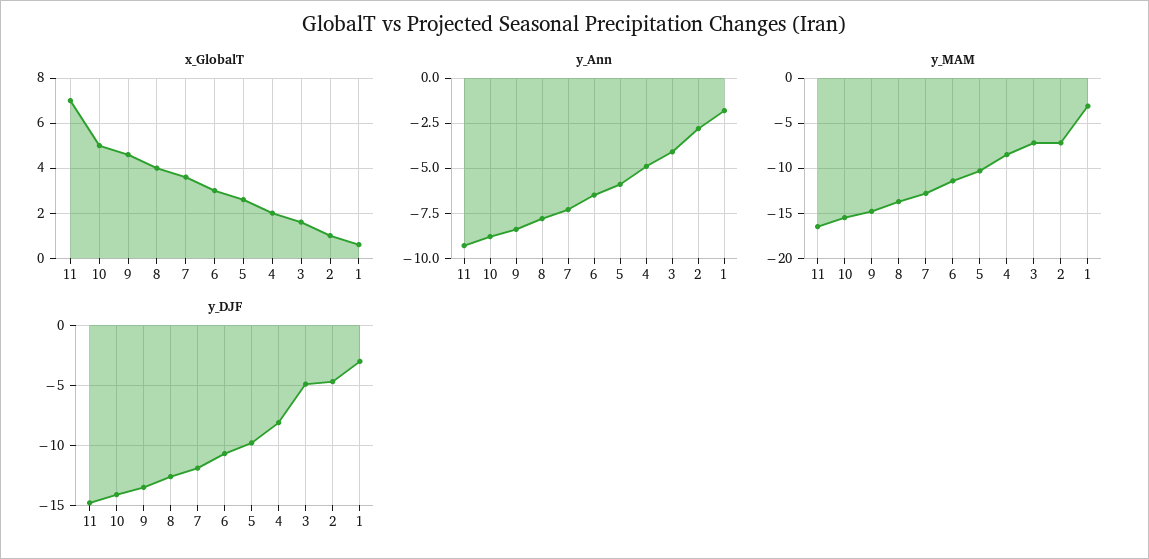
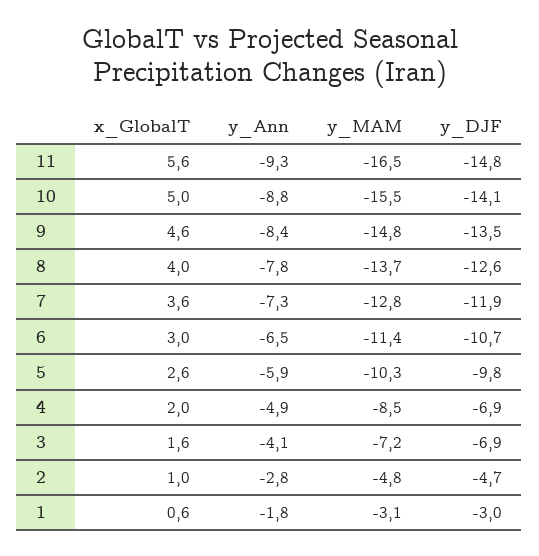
  {
    "x_GlobalT": {
-     "11": 7,
+     "11": 5.6,
      "10": 5,
      "9": 4.6,
      "8": 4,
      "7": 3.6,
      "6": 3,
      "5": 2.6,
      "4": 2,
      "3": 1.6,
      "2": 1,
      "1": 0.6
    },
    "y_Ann": {
      "11": -9.3,
      "10": -8.8,
      "9": -8.4,
      "8": -7.8,
      "7": -7.3,
      "6": -6.5,
      "5": -5.9,
      "4": -4.9,
      "3": -4.1,
      "2": -2.8,
      "1": -1.8
    },
    "y_MAM": {
      "11": -16.5,
      "10": -15.5,
      "9": -14.8,
      "8": -13.7,
      "7": -12.8,
      "6": -11.4,
      "5": -10.3,
      "4": -8.5,
      "3": -7.2,
-     "2": -7,
+     "2": -4.8,
      "1": -3.1
    },
    "y_DJF": {
      "11": -14.8,
      "10": -14.1,
      "9": -13.5,
      "8": -12.6,
      "7": -11.9,
      "6": -10.7,
      "5": -9.8,
-     "4": -8,
+     "4": -6.9,
-     "3": -5,
+     "3": -6.9,
      "2": -4.7,
      "1": -3
    }
  }

